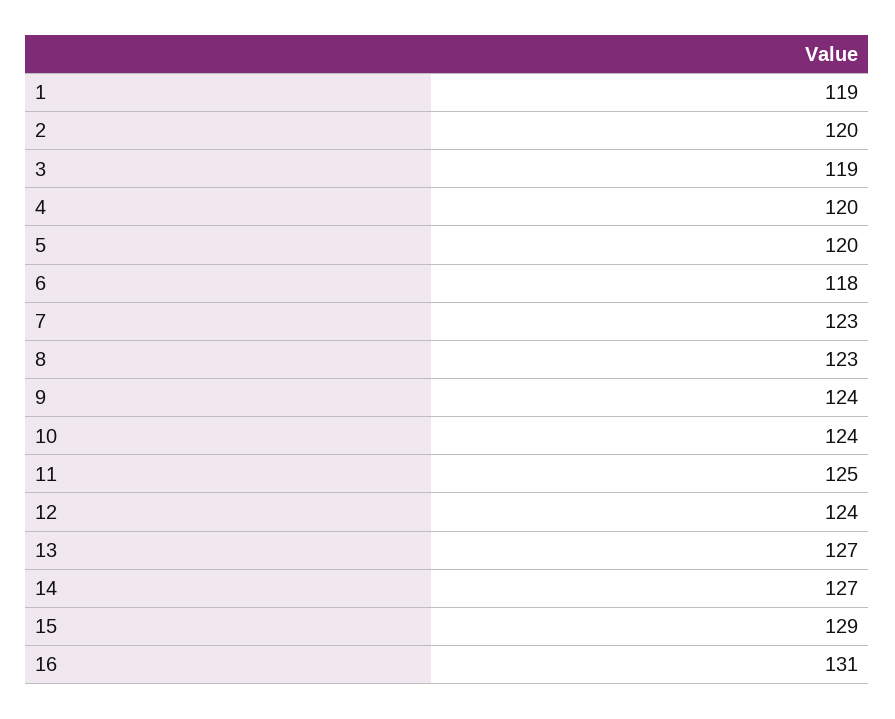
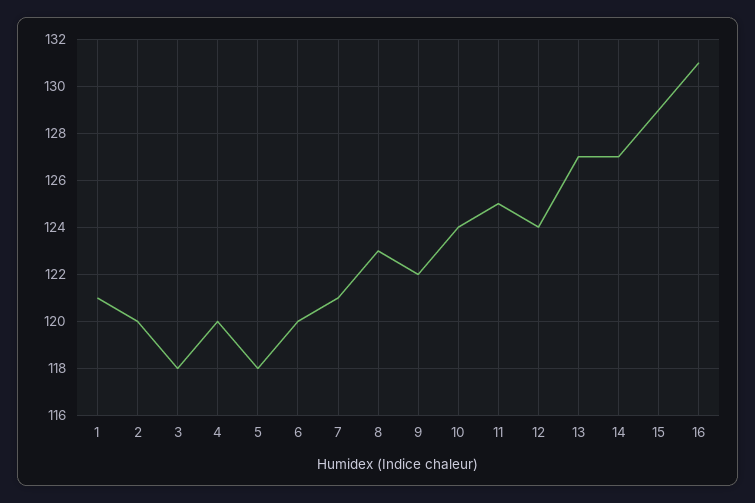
  {
-   "1": 119,
+   "1": 121,
    "2": 120,
-   "3": 119,
+   "3": 118,
    "4": 120,
-   "5": 120,
+   "5": 118,
-   "6": 118,
+   "6": 120,
-   "7": 123,
+   "7": 121,
    "8": 123,
-   "9": 124,
+   "9": 122,
    "10": 124,
    "11": 125,
    "12": 124,
    "13": 127,
    "14": 127,
    "15": 129,
    "16": 131
  }

